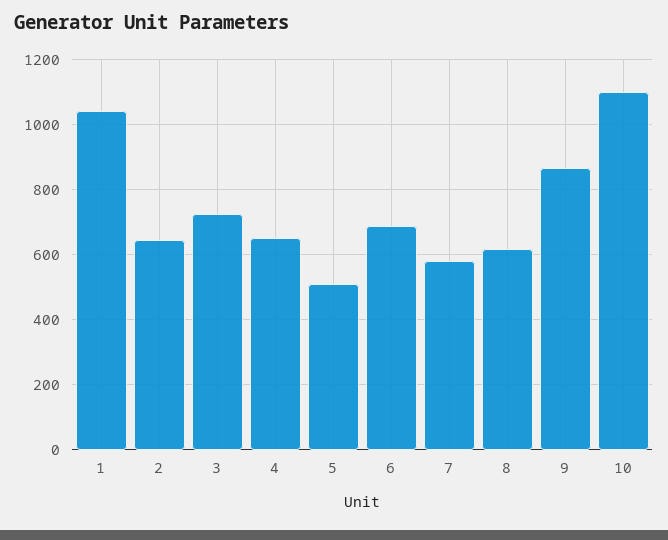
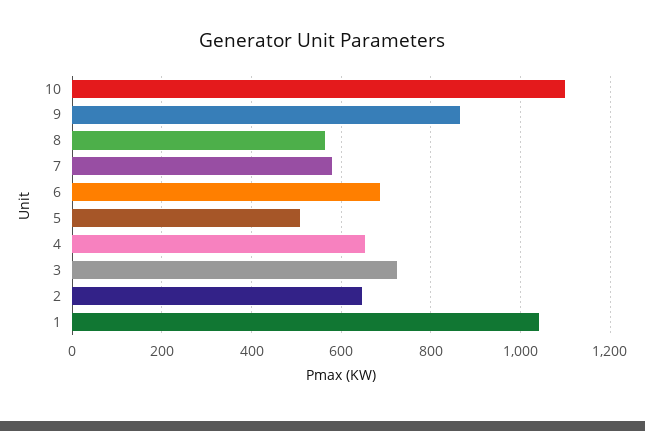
  {
    "1": 1040,
    "2": 640,
    "3": 720,
    "4": 660,
    "5": 500,
    "6": 680,
    "7": 580,
-   "8": 620,
+   "8": 560,
    "9": 860,
    "10": 1100
  }

